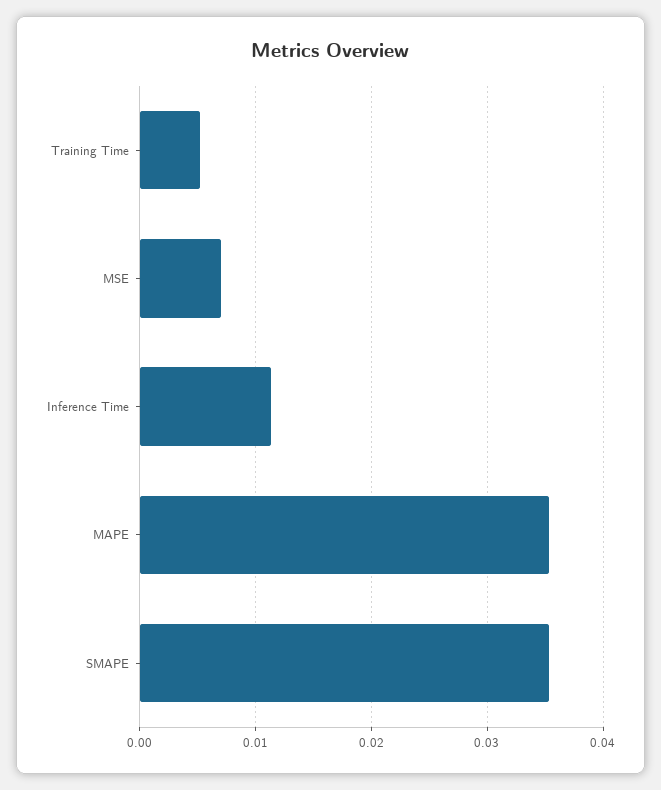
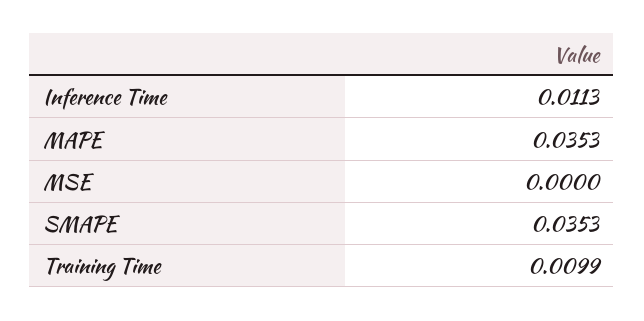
  {
-   "Training Time": 0.005,
+   "Training Time": 0.0099,
-   "MSE": 0.007,
+   "MSE": 0,
    "Inference Time": 0.0113,
    "MAPE": 0.0353,
    "SMAPE": 0.0353
  }

